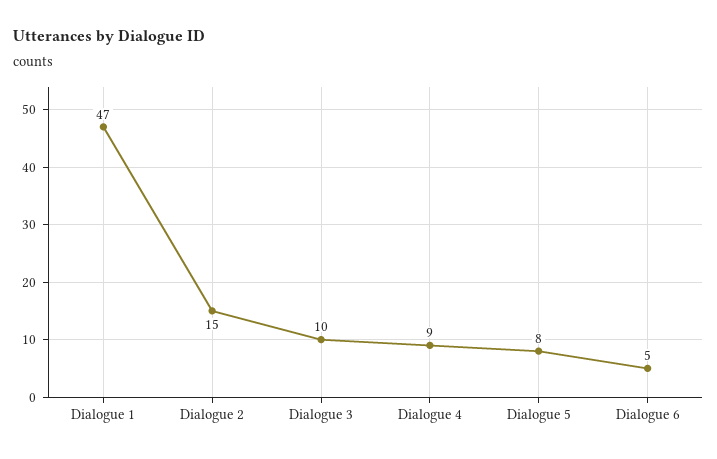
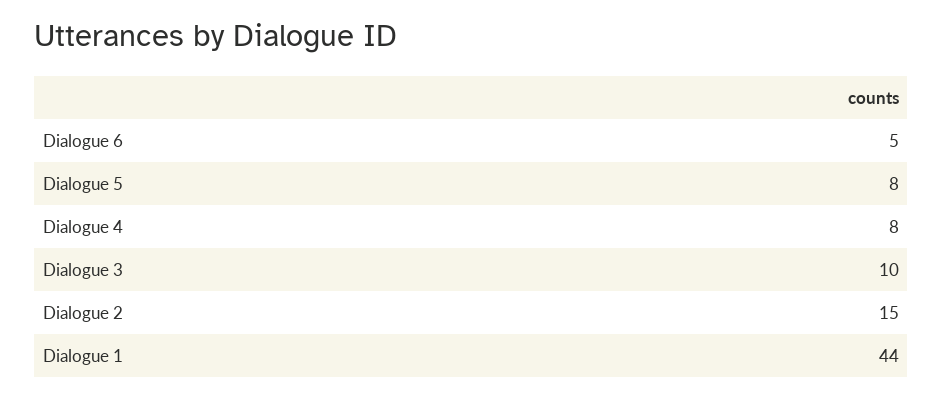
  {
-   "Dialogue 1": 47,
+   "Dialogue 1": 44,
    "Dialogue 2": 15,
    "Dialogue 3": 10,
-   "Dialogue 4": 9,
+   "Dialogue 4": 8,
    "Dialogue 5": 8,
    "Dialogue 6": 5
  }

